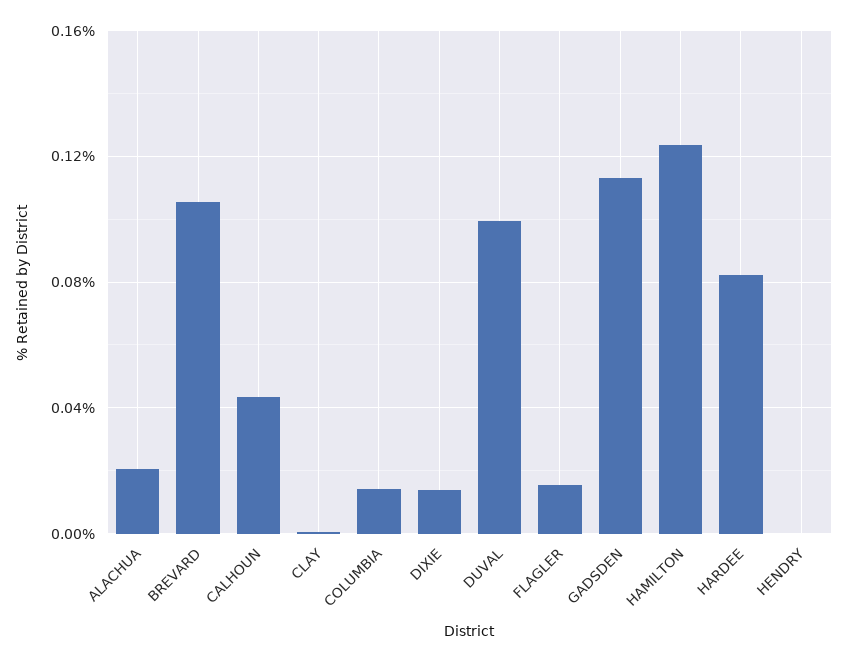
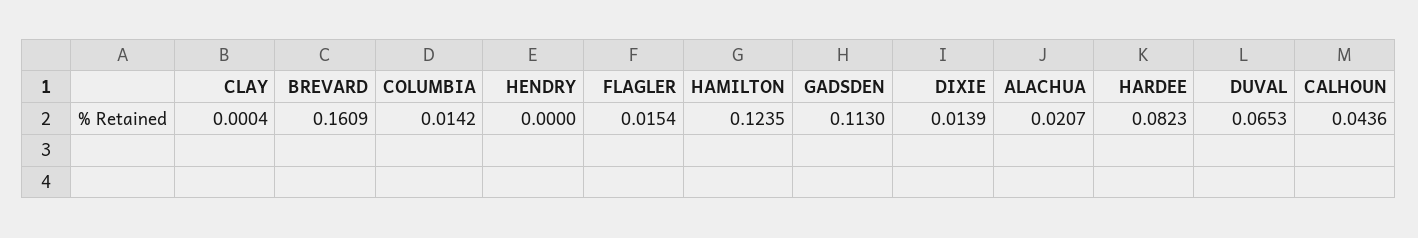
  {
    "ALACHUA": 0.0207,
-   "BREVARD": 0.105,
+   "BREVARD": 0.1609,
    "CALHOUN": 0.0436,
    "CLAY": 0.0004,
    "COLUMBIA": 0.0142,
    "DIXIE": 0.0139,
-   "DUVAL": 0.1,
+   "DUVAL": 0.0653,
    "FLAGLER": 0.0154,
    "GADSDEN": 0.113,
    "HAMILTON": 0.1235,
    "HARDEE": 0.0823,
    "HENDRY": 0
  }

